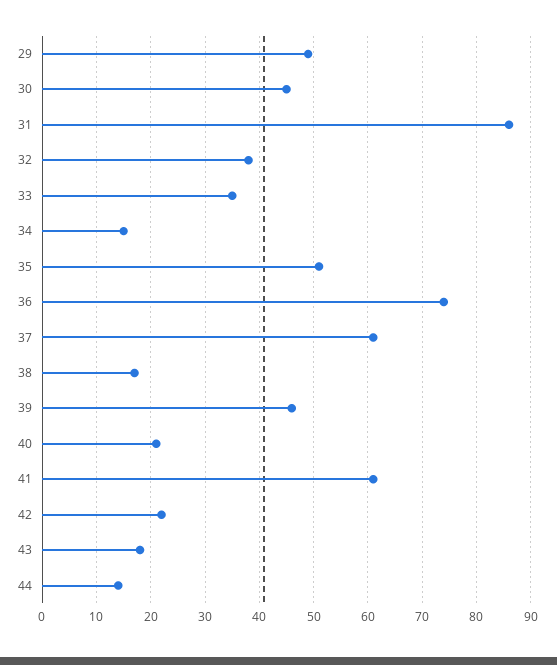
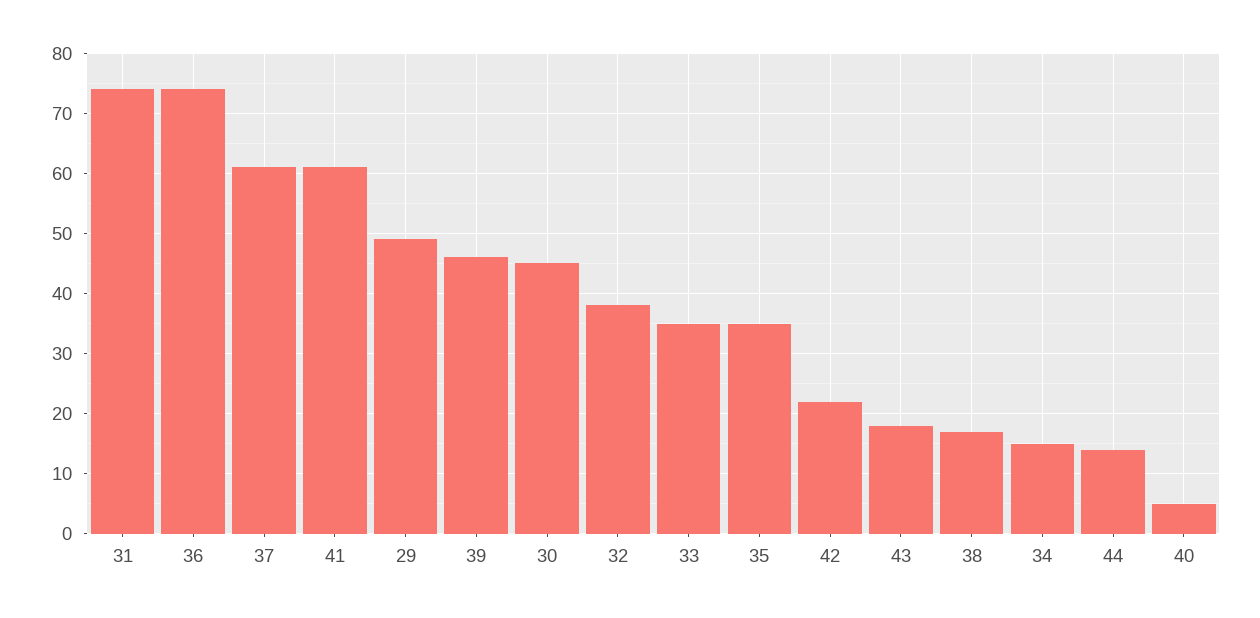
  {
    "29": 49,
    "30": 45,
-   "31": 85,
+   "31": 74,
    "32": 38,
    "33": 35,
    "34": 15,
-   "35": 50,
+   "35": 35,
    "36": 74,
    "37": 61,
    "38": 17,
    "39": 46,
-   "40": 20,
+   "40": 5,
    "41": 61,
    "42": 22,
    "43": 18,
    "44": 14
  }

